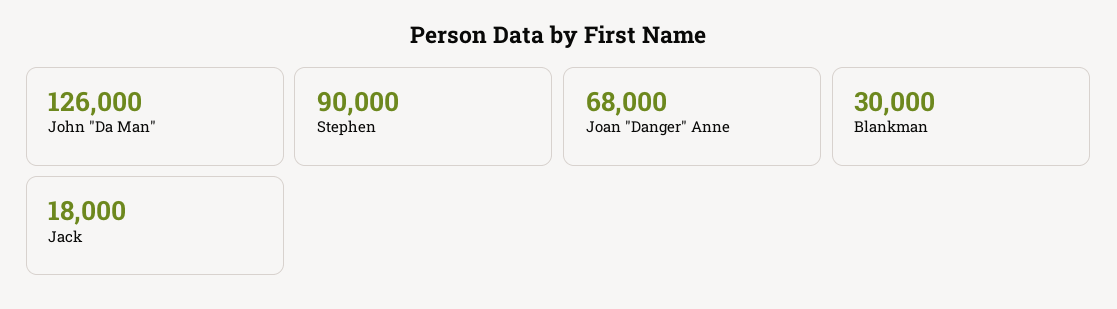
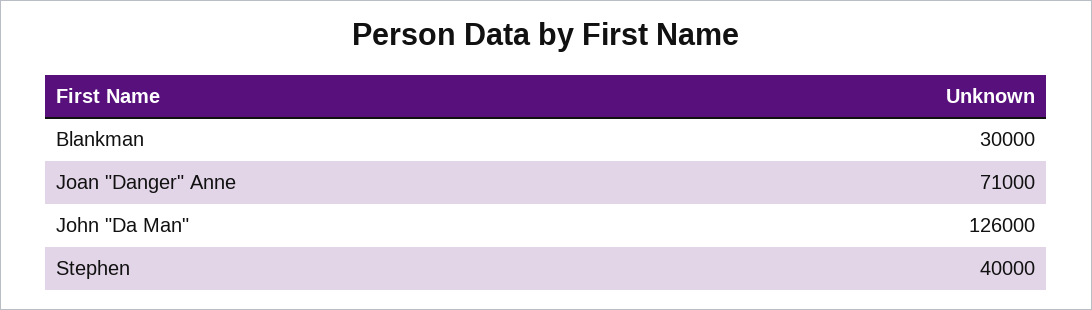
  {
    "John \"Da Man\"": 126000,
-   "Stephen": 90000,
+   "Stephen": 40000,
-   "Joan \"Danger\" Anne": 68000,
+   "Joan \"Danger\" Anne": 71000,
-   "Blankman": 30000,
+   "Blankman": 30000
-   "Jack": 18000
  }

